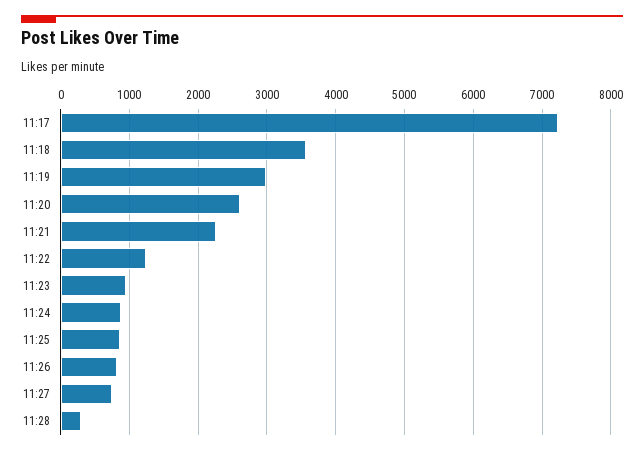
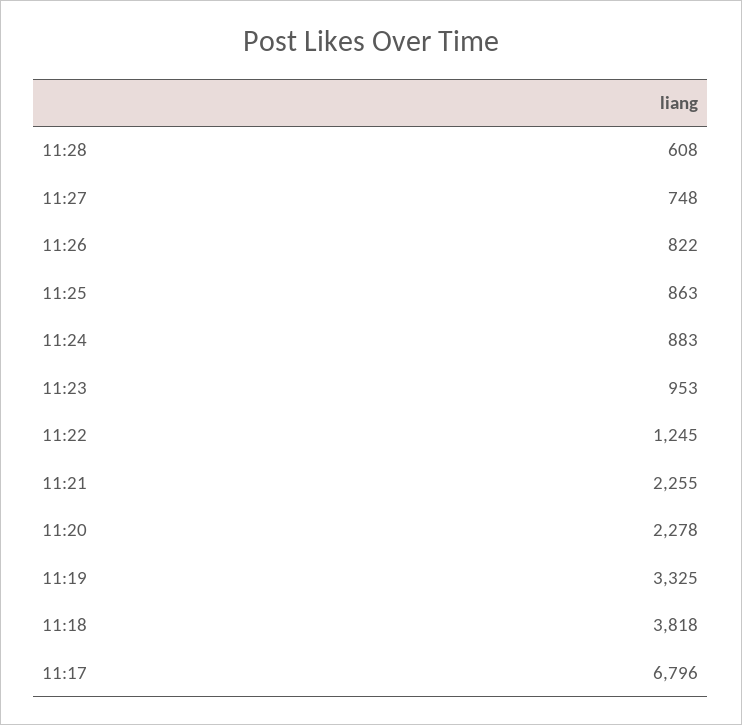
  {
-   "11:17": 7200,
+   "11:17": 6796,
-   "11:18": 3600,
+   "11:18": 3818,
-   "11:19": 3000,
+   "11:19": 3325,
-   "11:20": 2600,
+   "11:20": 2278,
    "11:21": 2255,
    "11:22": 1245,
    "11:23": 953,
    "11:24": 883,
    "11:25": 863,
    "11:26": 822,
    "11:27": 748,
-   "11:28": 300
+   "11:28": 608
  }

